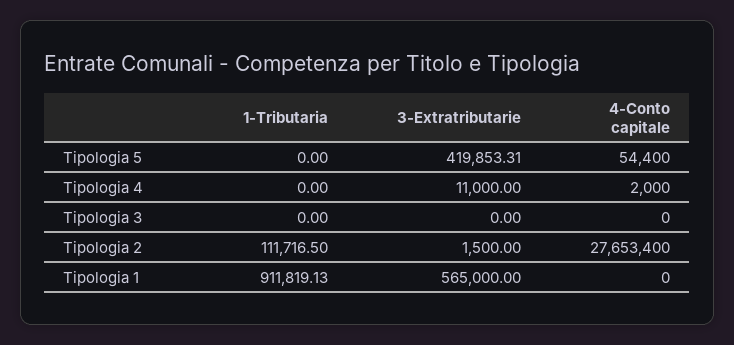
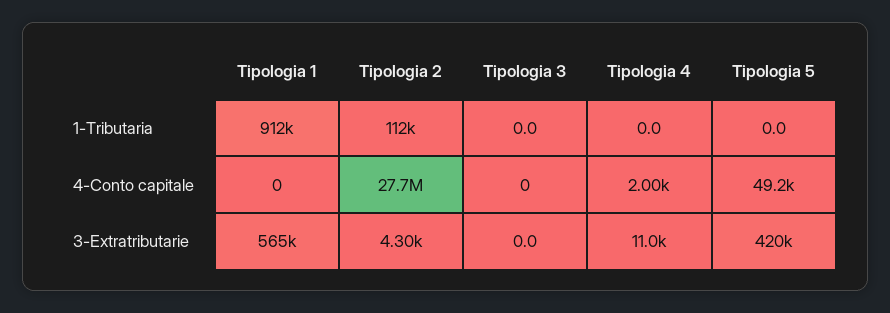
  {
    "1-Tributaria": {
      "Tipologia 5": 0,
      "Tipologia 4": 0,
      "Tipologia 3": 0,
      "Tipologia 2": 111716.5,
      "Tipologia 1": 911819.13
    },
    "3-Extratributarie": {
      "Tipologia 5": 419853.31,
      "Tipologia 4": 11000,
      "Tipologia 3": 0,
-     "Tipologia 2": 1500,
+     "Tipologia 2": 4300,
      "Tipologia 1": 565000
    },
    "4-Conto capitale": {
-     "Tipologia 5": 54400,
+     "Tipologia 5": 49200,
      "Tipologia 4": 2000,
      "Tipologia 3": 0,
      "Tipologia 2": 27653400,
      "Tipologia 1": 0
    }
  }

